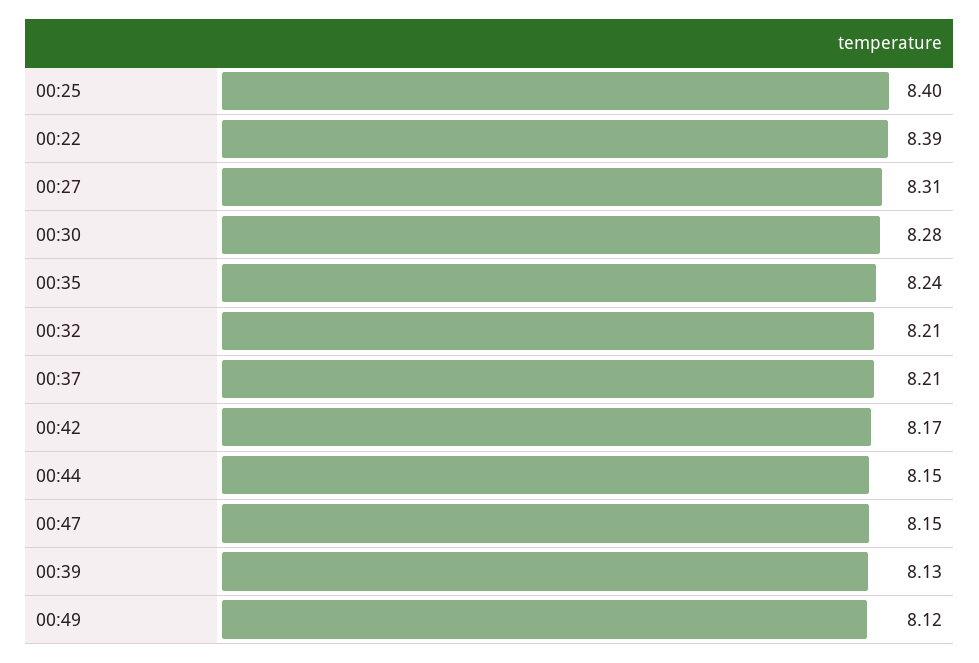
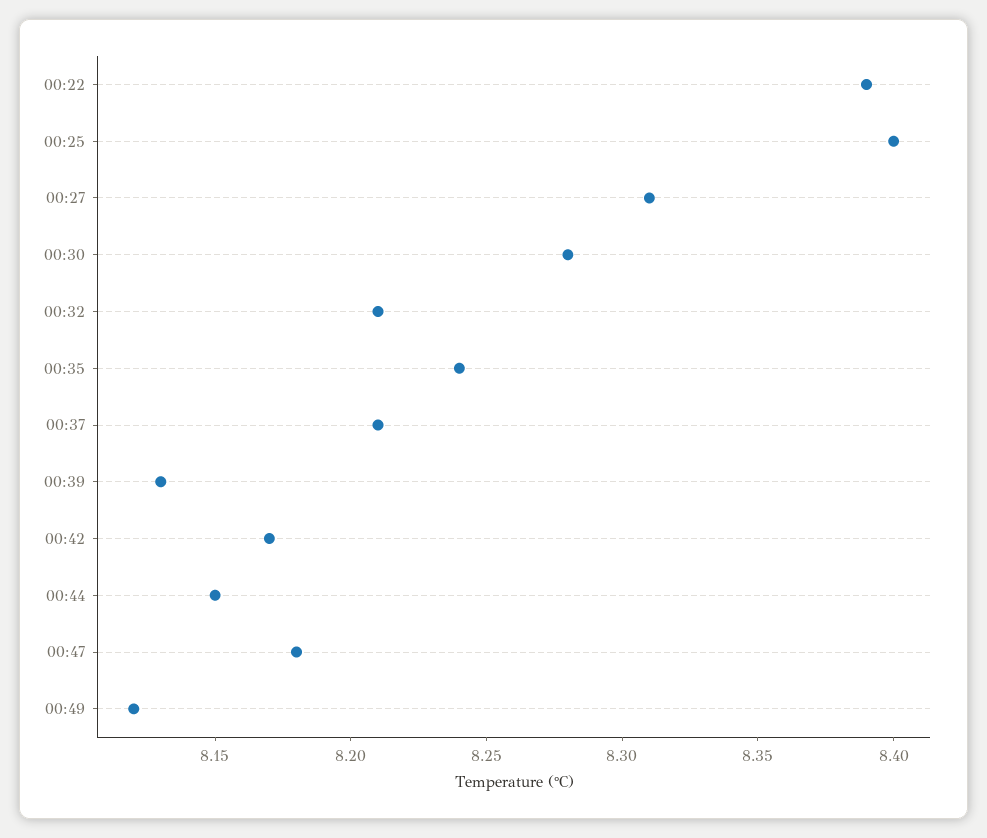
  {
    "00:25": 8.4,
    "00:22": 8.39,
    "00:27": 8.31,
    "00:30": 8.28,
    "00:35": 8.24,
    "00:32": 8.21,
    "00:37": 8.21,
    "00:42": 8.17,
    "00:44": 8.15,
-   "00:47": 8.15,
+   "00:47": 8.18,
    "00:39": 8.13,
    "00:49": 8.12
  }

